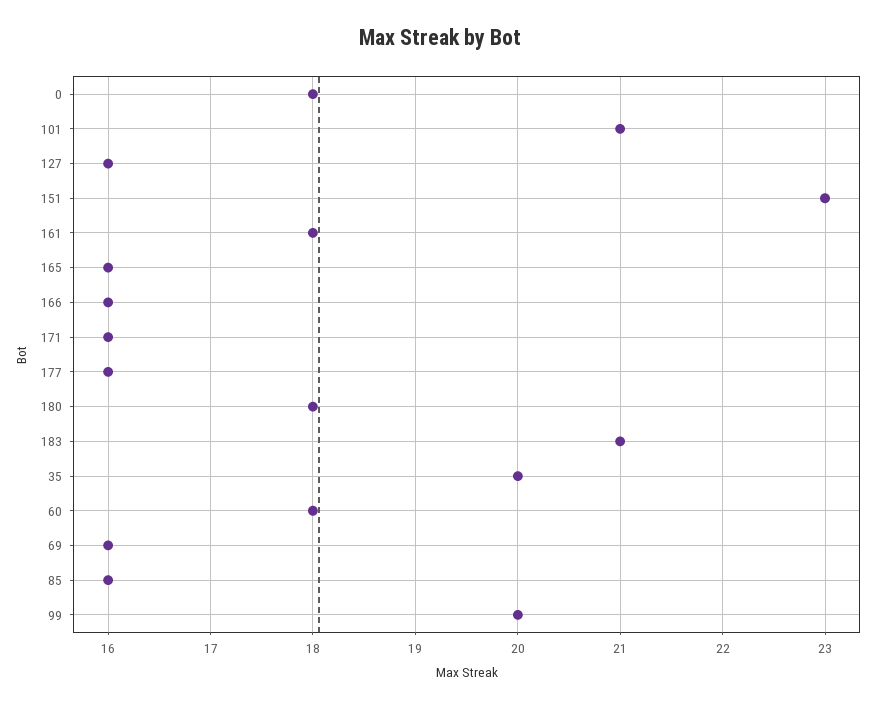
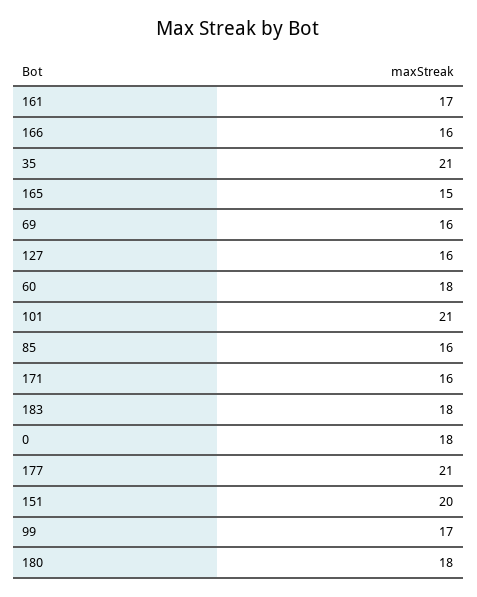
  {
    "0": 18,
    "101": 21,
    "127": 16,
-   "151": 23,
+   "151": 20,
-   "161": 18,
+   "161": 17,
-   "165": 16,
+   "165": 15,
    "166": 16,
    "171": 16,
-   "177": 16,
+   "177": 21,
    "180": 18,
-   "183": 21,
+   "183": 18,
-   "35": 20,
+   "35": 21,
    "60": 18,
    "69": 16,
    "85": 16,
-   "99": 20
+   "99": 17
  }

